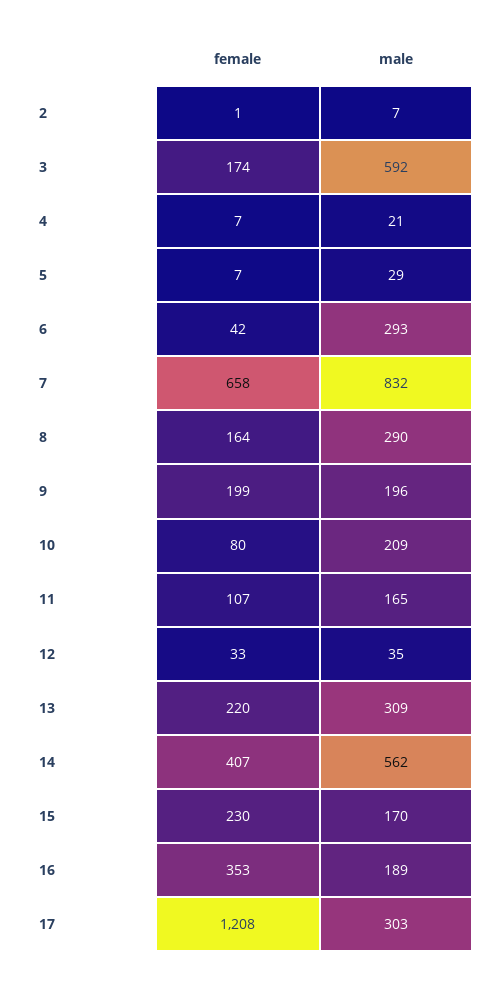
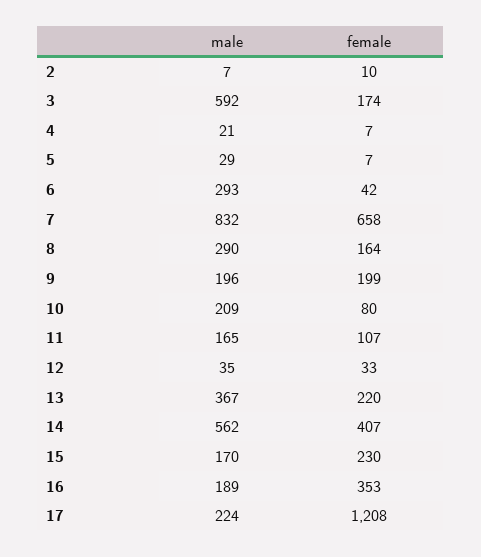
  {
    "female": {
-     "2": 1,
+     "2": 10,
      "3": 174,
      "4": 7,
      "5": 7,
      "6": 42,
      "7": 658,
      "8": 164,
      "9": 199,
      "10": 80,
      "11": 107,
      "12": 33,
      "13": 220,
      "14": 407,
      "15": 230,
      "16": 353,
      "17": 1208
    },
    "male": {
      "2": 7,
      "3": 592,
      "4": 21,
      "5": 29,
      "6": 293,
      "7": 832,
      "8": 290,
      "9": 196,
      "10": 209,
      "11": 165,
      "12": 35,
-     "13": 309,
+     "13": 367,
      "14": 562,
      "15": 170,
      "16": 189,
-     "17": 303
+     "17": 224
    }
  }

